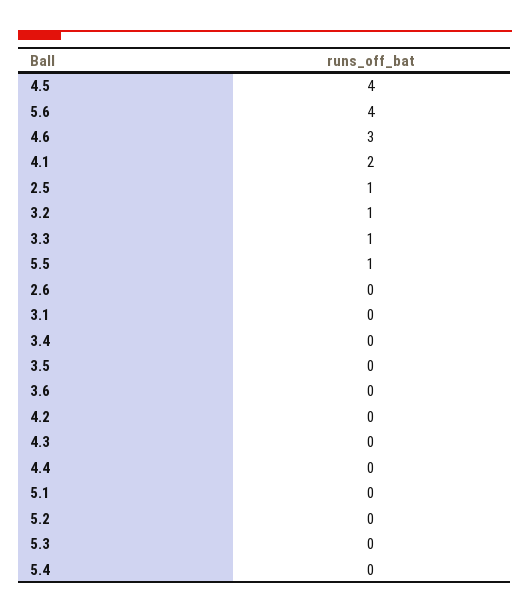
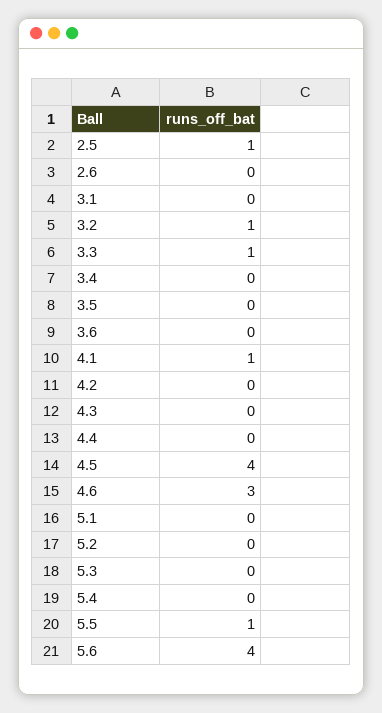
  {
    "4.5": 4,
    "5.6": 4,
    "4.6": 3,
-   "4.1": 2,
+   "4.1": 1,
    "2.5": 1,
    "3.2": 1,
    "3.3": 1,
    "5.5": 1,
    "2.6": 0,
    "3.1": 0,
    "3.4": 0,
    "3.5": 0,
    "3.6": 0,
    "4.2": 0,
    "4.3": 0,
    "4.4": 0,
    "5.1": 0,
    "5.2": 0,
    "5.3": 0,
    "5.4": 0
  }

